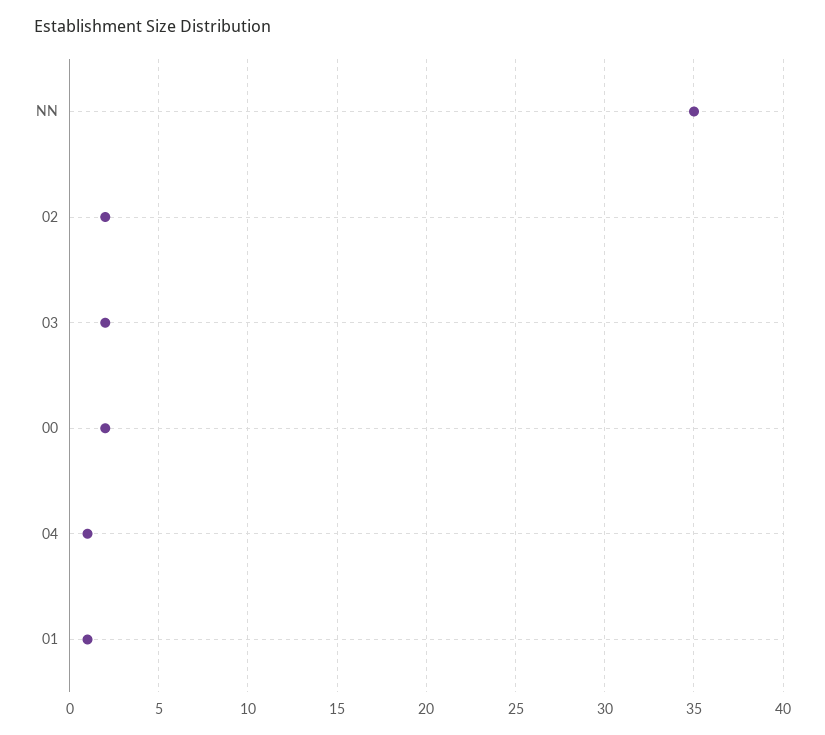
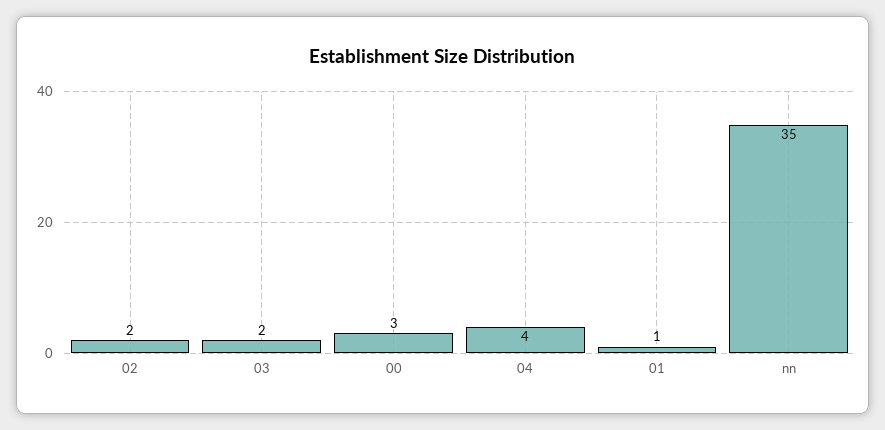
  {
    "NN": 35,
    "02": 2,
    "03": 2,
-   "00": 2,
+   "00": 3,
-   "04": 1,
+   "04": 4,
    "01": 1
  }

